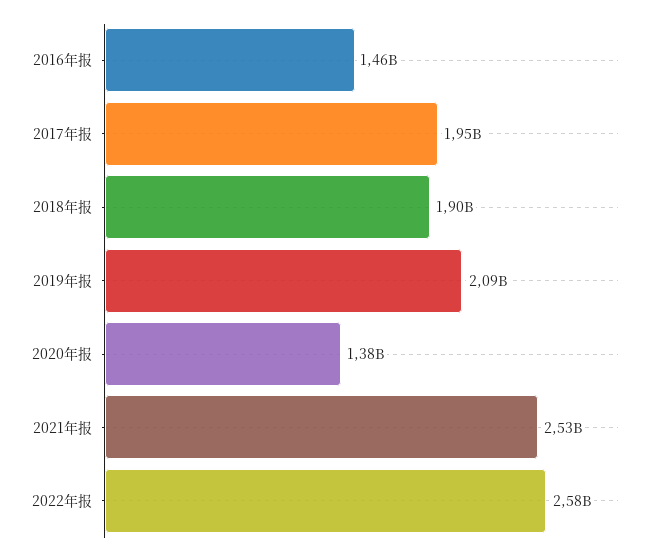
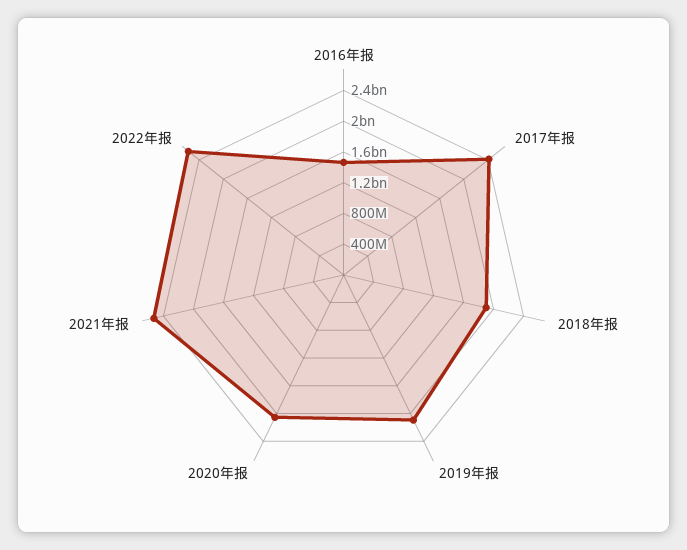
  {
    "2016年报": 1460000000,
-   "2017年报": 1950000000,
+   "2017年报": 2400000000,
    "2018年报": 1900000000,
    "2019年报": 2090000000,
-   "2020年报": 1380000000,
+   "2020年报": 2000000000,
    "2021年报": 2530000000,
    "2022年报": 2580000000
  }

